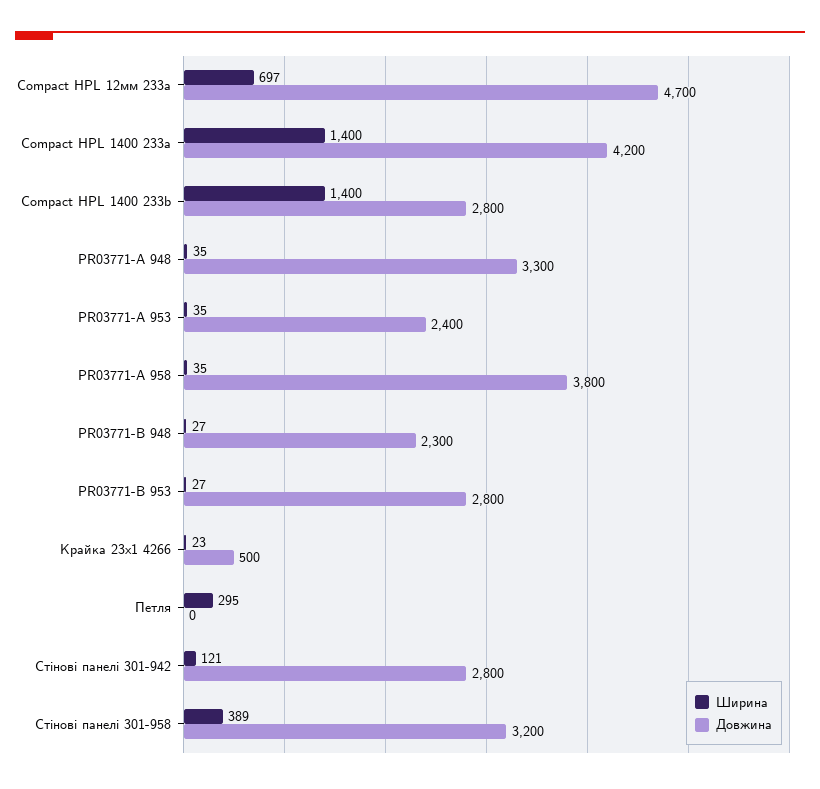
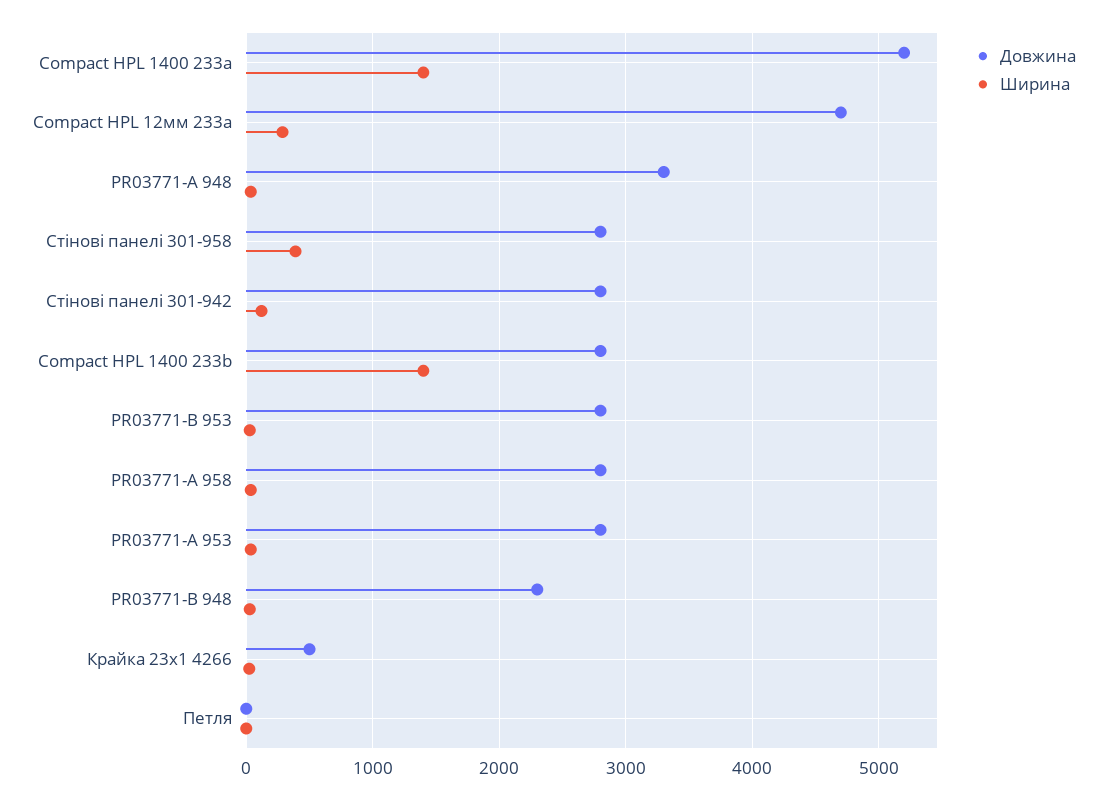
  {
    "Ширина": {
-     "Compact HPL 12мм 233a": 697,
+     "Compact HPL 12мм 233a": 300,
      "Compact HPL 1400 233a": 1400,
      "Compact HPL 1400 233b": 1400,
      "PR03771-A 948": 35,
      "PR03771-A 953": 35,
      "PR03771-A 958": 35,
      "PR03771-B 948": 27,
      "PR03771-B 953": 27,
      "Крайка 23x1 4266": 23,
-     "Петля": 295,
+     "Петля": 0,
      "Стінові панелі 301-942": 121,
      "Стінові панелі 301-958": 389
    },
    "Довжина": {
      "Compact HPL 12мм 233a": 4700,
-     "Compact HPL 1400 233a": 4200,
+     "Compact HPL 1400 233a": 5200,
      "Compact HPL 1400 233b": 2800,
      "PR03771-A 948": 3300,
-     "PR03771-A 953": 2400,
+     "PR03771-A 953": 2800,
-     "PR03771-A 958": 3800,
+     "PR03771-A 958": 2800,
      "PR03771-B 948": 2300,
      "PR03771-B 953": 2800,
      "Крайка 23x1 4266": 500,
      "Петля": 0,
      "Стінові панелі 301-942": 2800,
-     "Стінові панелі 301-958": 3200
+     "Стінові панелі 301-958": 2800
    }
  }

